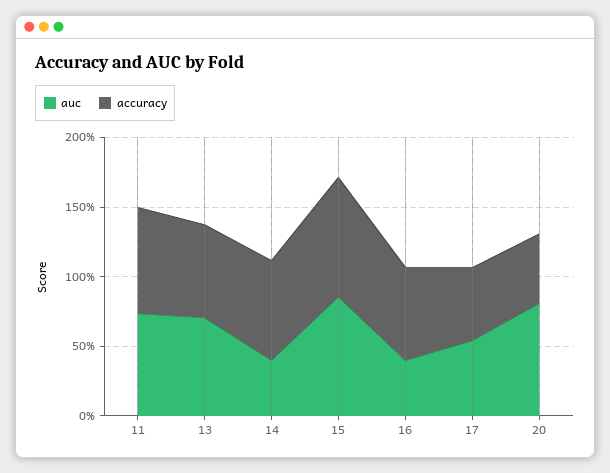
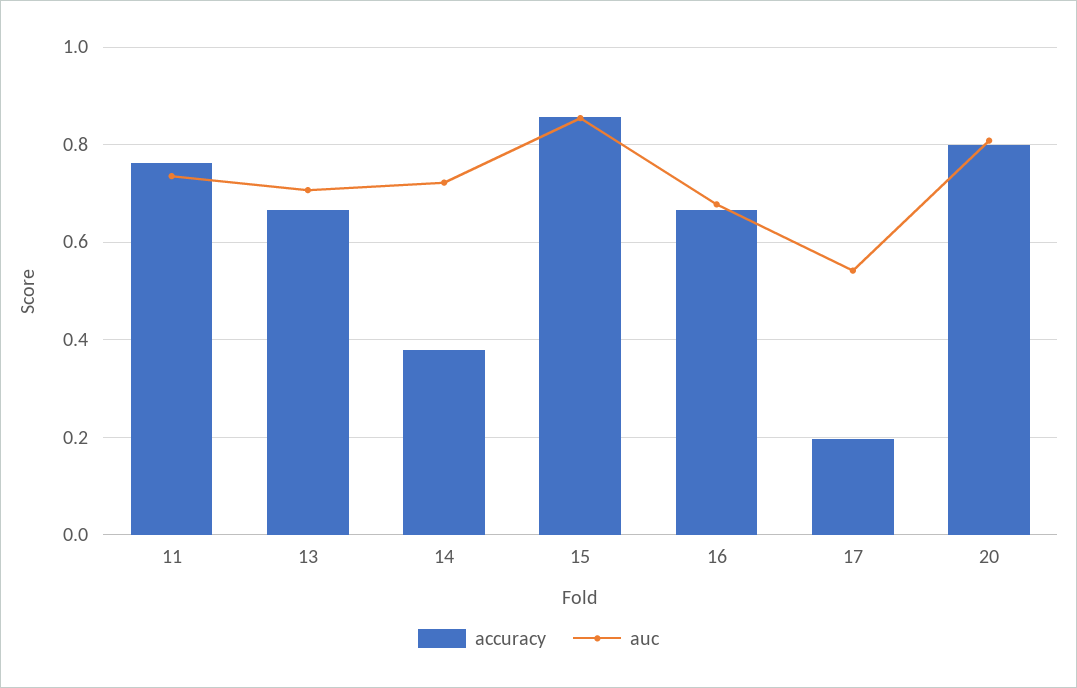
  {
    "auc": {
      "11": 0.74,
      "13": 0.7,
-     "14": 0.4,
+     "14": 0.72,
      "15": 0.86,
-     "16": 0.4,
+     "16": 0.68,
      "17": 0.54,
      "20": 0.8
    },
    "accuracy": {
      "11": 0.76,
      "13": 0.66,
-     "14": 0.7,
+     "14": 0.38,
      "15": 0.86,
      "16": 0.66,
-     "17": 0.5,
+     "17": 0.2,
-     "20": 0.5
+     "20": 0.8
    }
  }

